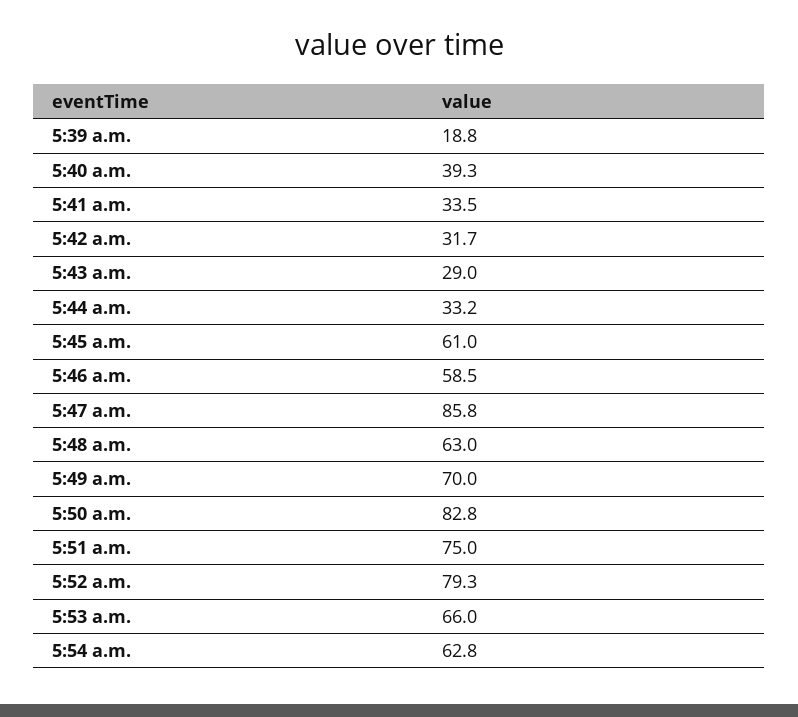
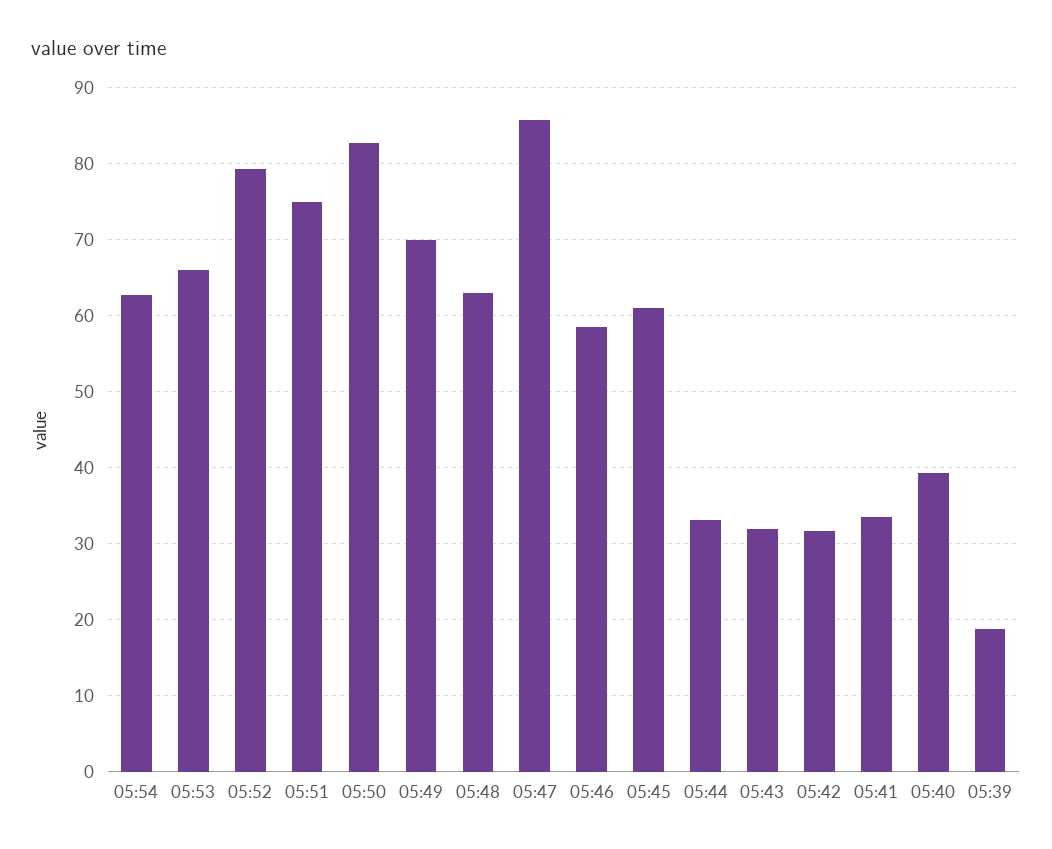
  {
    "5:39 a.m.": 18.8,
    "5:40 a.m.": 39.3,
    "5:41 a.m.": 33.5,
    "5:42 a.m.": 31.7,
-   "5:43 a.m.": 29,
+   "5:43 a.m.": 32,
    "5:44 a.m.": 33.2,
    "5:45 a.m.": 61,
    "5:46 a.m.": 58.5,
    "5:47 a.m.": 85.8,
    "5:48 a.m.": 63,
    "5:49 a.m.": 70,
    "5:50 a.m.": 82.8,
    "5:51 a.m.": 75,
    "5:52 a.m.": 79.3,
    "5:53 a.m.": 66,
    "5:54 a.m.": 62.8
  }

